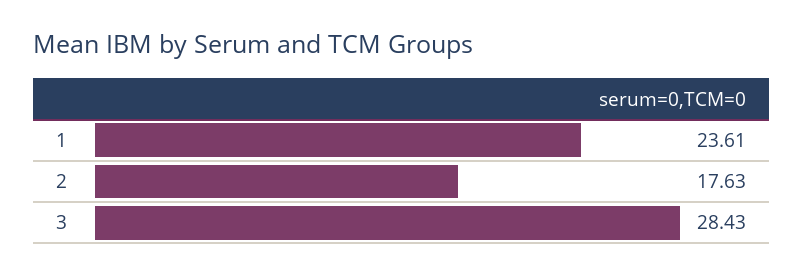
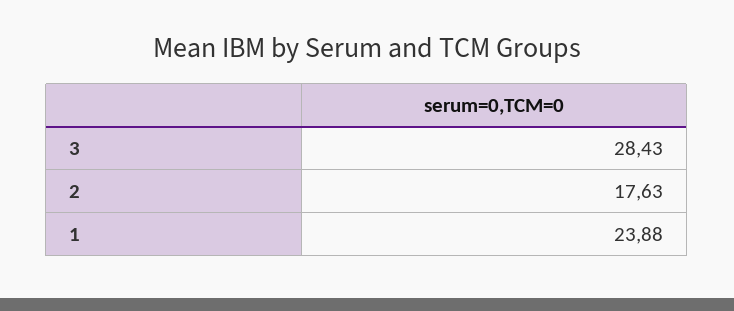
  {
-   "1": 23.61,
+   "1": 23.88,
    "2": 17.63,
    "3": 28.43
  }

